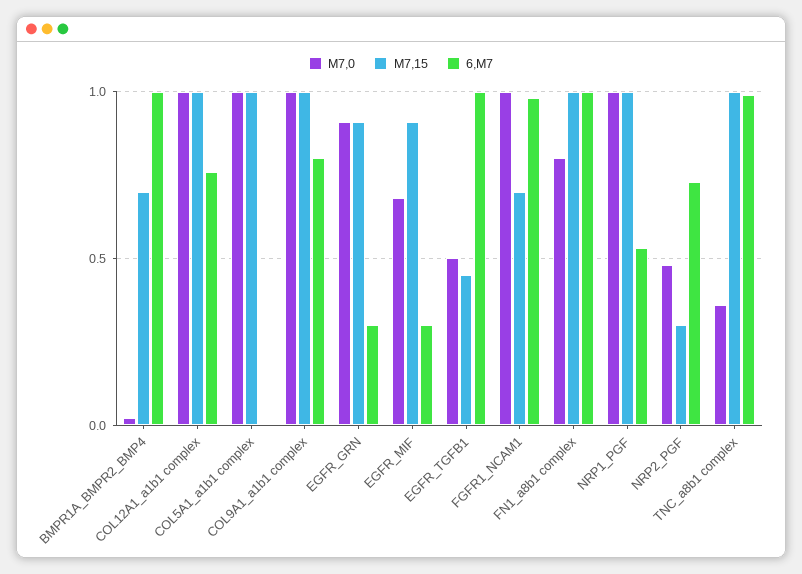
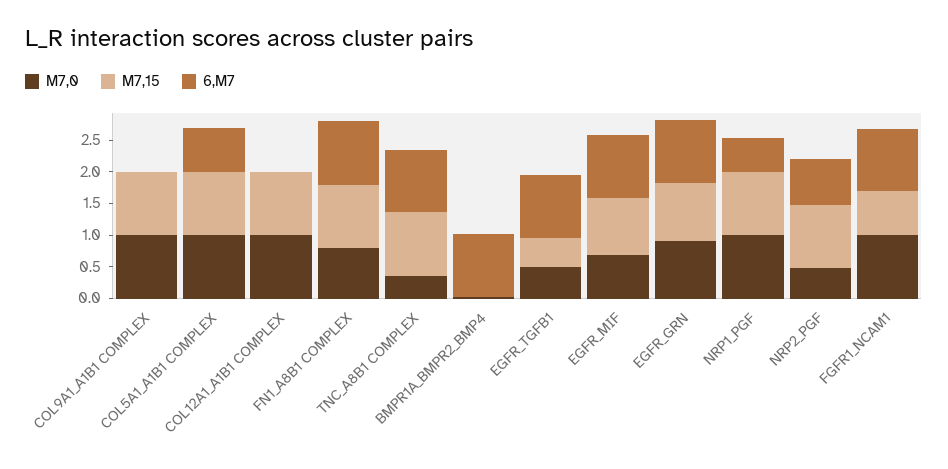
  {
    "M7,0": {
      "BMPR1A_BMPR2_BMP4": 0,
      "COL12A1_a1b1 complex": 1,
      "COL5A1_a1b1 complex": 1,
      "COL9A1_a1b1 complex": 1,
      "EGFR_GRN": 0.9,
      "EGFR_MIF": 0.7,
      "EGFR_TGFB1": 0.5,
      "FGFR1_NCAM1": 1,
      "FN1_a8b1 complex": 0.8,
      "NRP1_PGF": 1,
      "NRP2_PGF": 0.5,
      "TNC_a8b1 complex": 0.35
    },
    "M7,15": {
-     "BMPR1A_BMPR2_BMP4": 0.7,
+     "BMPR1A_BMPR2_BMP4": 0,
      "COL12A1_a1b1 complex": 1,
      "COL5A1_a1b1 complex": 1,
      "COL9A1_a1b1 complex": 1,
      "EGFR_GRN": 0.9,
      "EGFR_MIF": 0.9,
      "EGFR_TGFB1": 0.45,
      "FGFR1_NCAM1": 0.7,
      "FN1_a8b1 complex": 1,
      "NRP1_PGF": 1,
-     "NRP2_PGF": 0.3,
+     "NRP2_PGF": 1,
      "TNC_a8b1 complex": 1
    },
    "6,M7": {
      "BMPR1A_BMPR2_BMP4": 1,
-     "COL12A1_a1b1 complex": 0.75,
+     "COL12A1_a1b1 complex": 0,
-     "COL5A1_a1b1 complex": 0,
+     "COL5A1_a1b1 complex": 0.75,
-     "COL9A1_a1b1 complex": 0.8,
+     "COL9A1_a1b1 complex": 0,
-     "EGFR_GRN": 0.3,
+     "EGFR_GRN": 1,
-     "EGFR_MIF": 0.3,
+     "EGFR_MIF": 1,
      "EGFR_TGFB1": 1,
      "FGFR1_NCAM1": 1,
      "FN1_a8b1 complex": 1,
      "NRP1_PGF": 0.55,
      "NRP2_PGF": 0.75,
      "TNC_a8b1 complex": 1
    }
  }

